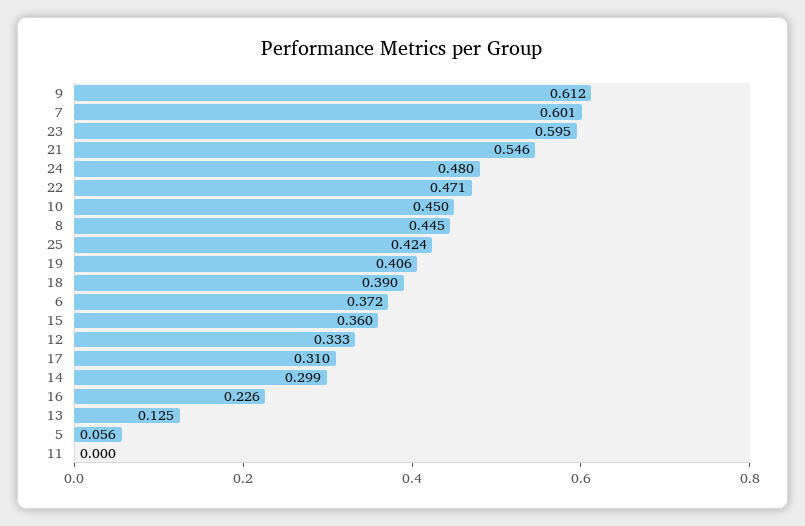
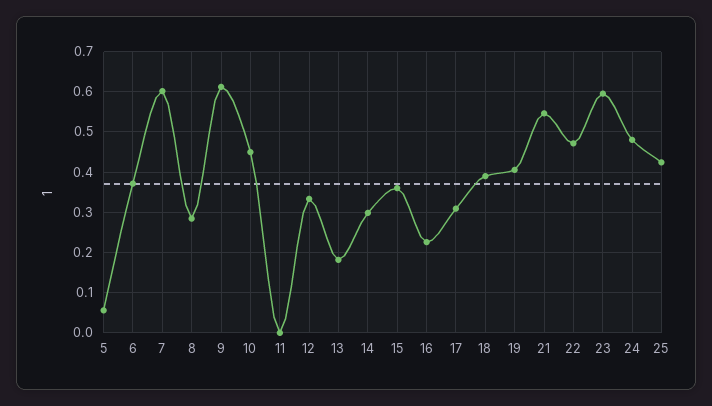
  {
    "9": 0.612,
    "7": 0.601,
    "23": 0.595,
    "21": 0.546,
    "24": 0.48,
    "22": 0.471,
    "10": 0.45,
-   "8": 0.445,
+   "8": 0.28,
    "25": 0.424,
    "19": 0.406,
    "18": 0.39,
    "6": 0.372,
    "15": 0.36,
    "12": 0.333,
    "17": 0.31,
    "14": 0.299,
    "16": 0.226,
-   "13": 0.125,
+   "13": 0.18,
    "5": 0.056,
    "11": 0
  }

